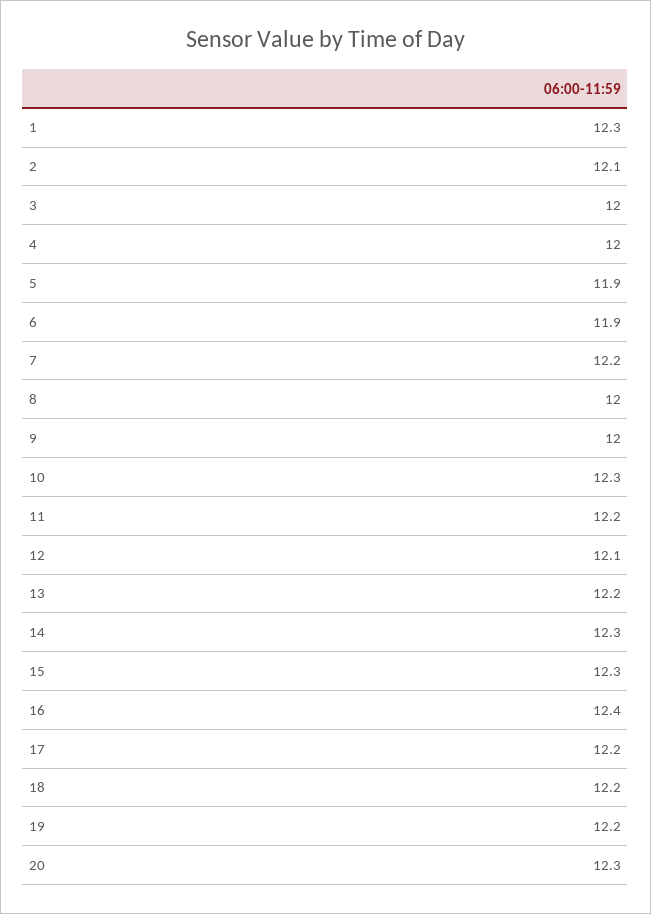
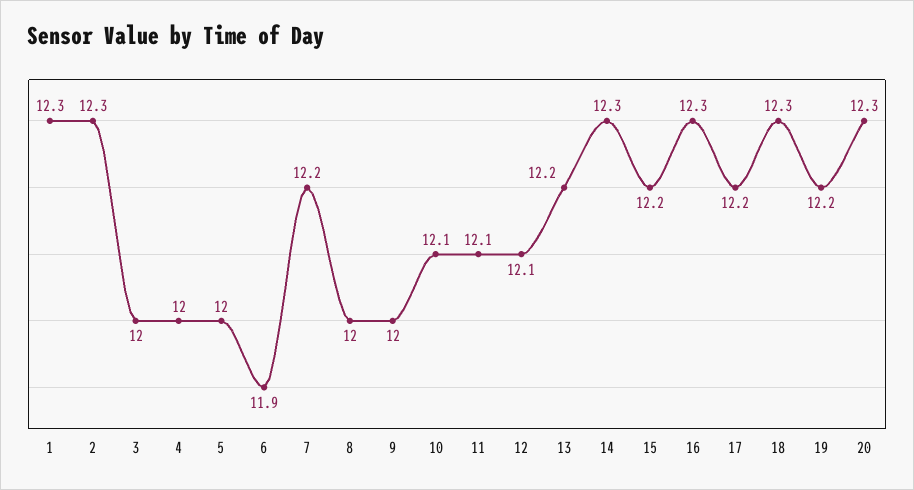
  {
    "1": 12.3,
-   "2": 12.1,
+   "2": 12.3,
    "3": 12,
    "4": 12,
-   "5": 11.9,
+   "5": 12,
    "6": 11.9,
    "7": 12.2,
    "8": 12,
    "9": 12,
-   "10": 12.3,
+   "10": 12.1,
-   "11": 12.2,
+   "11": 12.1,
    "12": 12.1,
    "13": 12.2,
    "14": 12.3,
-   "15": 12.3,
+   "15": 12.2,
-   "16": 12.4,
+   "16": 12.3,
    "17": 12.2,
-   "18": 12.2,
+   "18": 12.3,
    "19": 12.2,
    "20": 12.3
  }

